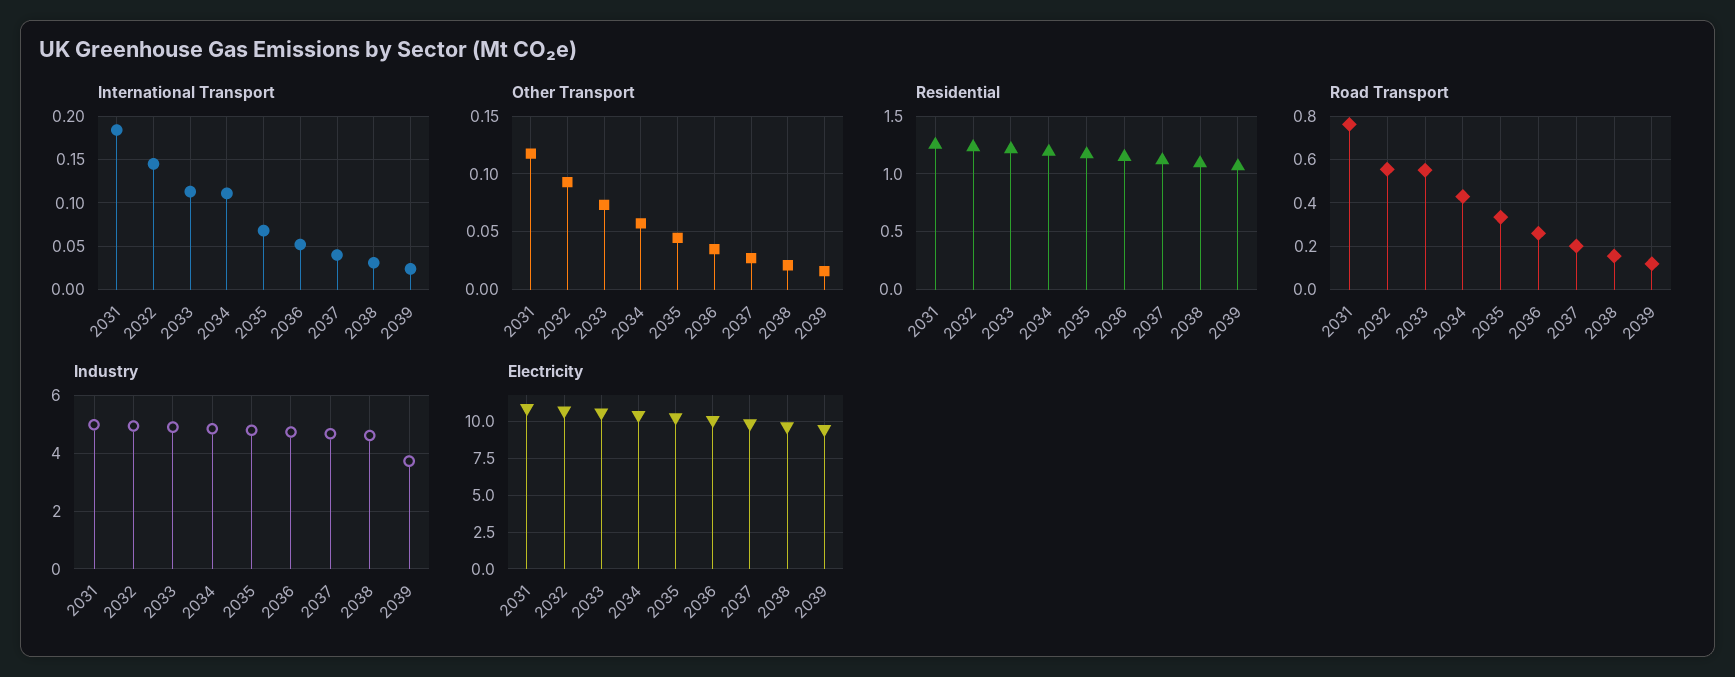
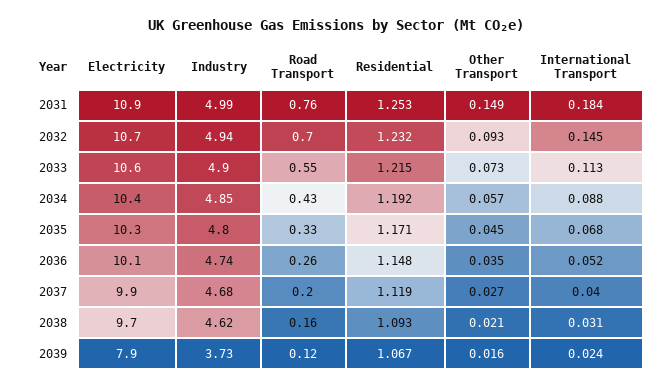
  {
    "International Transport": {
      "2031": 0.184,
      "2032": 0.145,
      "2033": 0.113,
-     "2034": 0.11,
+     "2034": 0.088,
      "2035": 0.068,
      "2036": 0.052,
      "2037": 0.04,
      "2038": 0.031,
      "2039": 0.024
    },
    "Other Transport": {
-     "2031": 0.12,
+     "2031": 0.149,
      "2032": 0.093,
      "2033": 0.073,
      "2034": 0.057,
      "2035": 0.045,
      "2036": 0.035,
      "2037": 0.027,
      "2038": 0.021,
      "2039": 0.016
    },
    "Residential": {
      "2031": 1.253,
      "2032": 1.232,
      "2033": 1.215,
      "2034": 1.192,
      "2035": 1.171,
      "2036": 1.148,
      "2037": 1.119,
      "2038": 1.093,
      "2039": 1.067
    },
    "Road Transport": {
      "2031": 0.76,
-     "2032": 0.55,
+     "2032": 0.7,
      "2033": 0.55,
      "2034": 0.43,
      "2035": 0.33,
      "2036": 0.26,
      "2037": 0.2,
      "2038": 0.16,
      "2039": 0.12
    },
    "Industry": {
      "2031": 4.99,
      "2032": 4.94,
      "2033": 4.9,
      "2034": 4.85,
      "2035": 4.8,
      "2036": 4.74,
      "2037": 4.68,
      "2038": 4.62,
      "2039": 3.73
    },
    "Electricity": {
      "2031": 10.9,
      "2032": 10.7,
      "2033": 10.6,
      "2034": 10.4,
      "2035": 10.3,
      "2036": 10.1,
      "2037": 9.9,
      "2038": 9.7,
-     "2039": 9.5
+     "2039": 7.9
    }
  }

